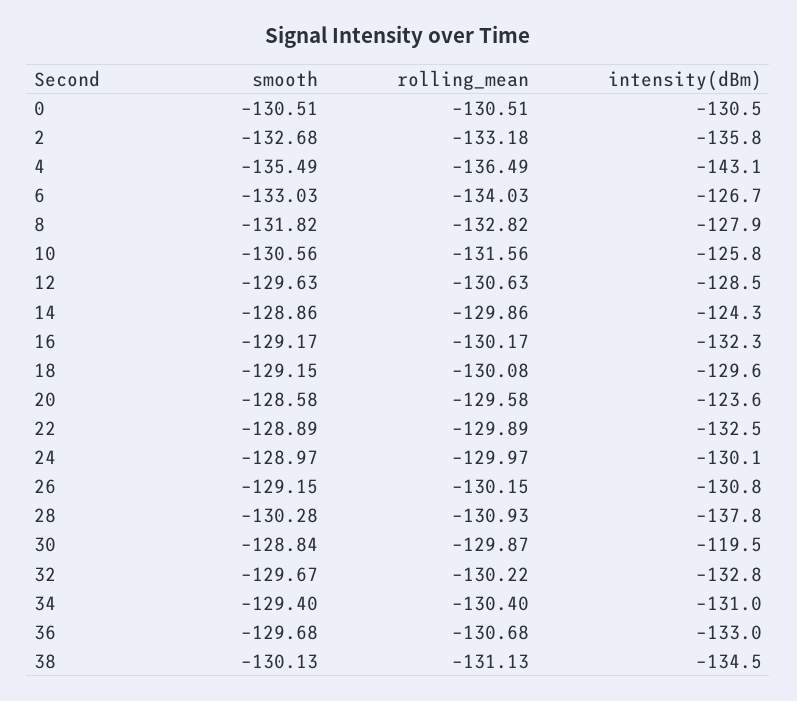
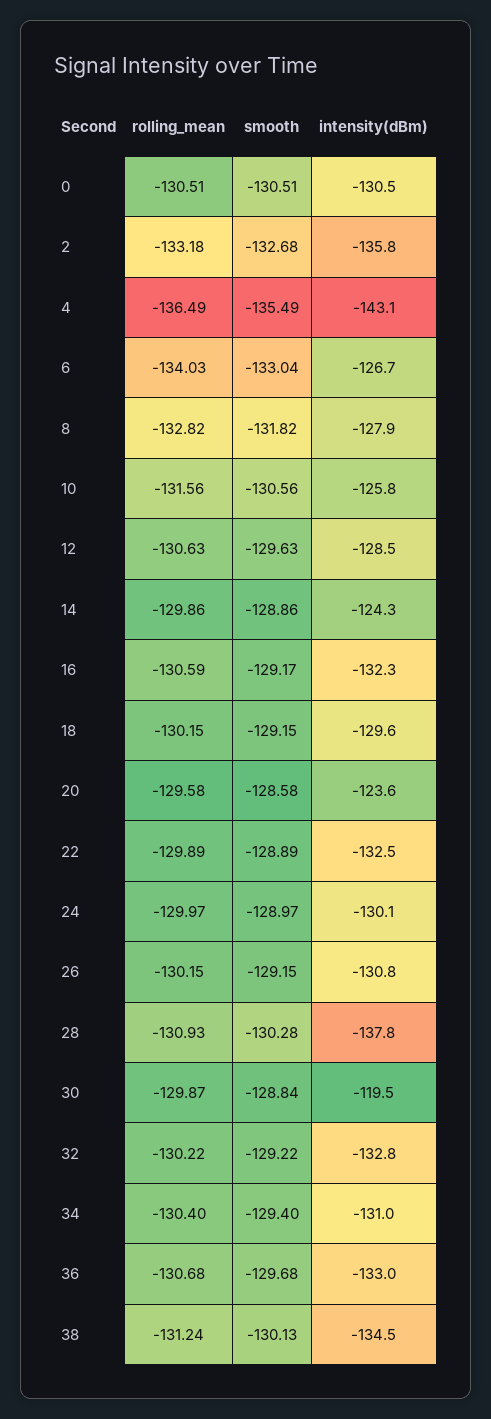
  {
    "smooth": {
      "0": -130.51,
      "2": -132.68,
      "4": -135.49,
-     "6": -133.03,
+     "6": -133.04,
      "8": -131.82,
      "10": -130.56,
      "12": -129.63,
      "14": -128.86,
      "16": -129.17,
      "18": -129.15,
      "20": -128.58,
      "22": -128.89,
      "24": -128.97,
      "26": -129.15,
      "28": -130.28,
      "30": -128.84,
-     "32": -129.67,
+     "32": -129.22,
      "34": -129.4,
      "36": -129.68,
      "38": -130.13
    },
    "rolling_mean": {
      "0": -130.51,
      "2": -133.18,
      "4": -136.49,
      "6": -134.03,
      "8": -132.82,
      "10": -131.56,
      "12": -130.63,
      "14": -129.86,
-     "16": -130.17,
+     "16": -130.59,
-     "18": -130.08,
+     "18": -130.15,
      "20": -129.58,
      "22": -129.89,
      "24": -129.97,
      "26": -130.15,
      "28": -130.93,
      "30": -129.87,
      "32": -130.22,
      "34": -130.4,
      "36": -130.68,
-     "38": -131.13
+     "38": -131.24
    },
    "intensity(dBm)": {
      "0": -130.5,
      "2": -135.8,
      "4": -143.1,
      "6": -126.7,
      "8": -127.9,
      "10": -125.8,
      "12": -128.5,
      "14": -124.3,
      "16": -132.3,
      "18": -129.6,
      "20": -123.6,
      "22": -132.5,
      "24": -130.1,
      "26": -130.8,
      "28": -137.8,
      "30": -119.5,
      "32": -132.8,
      "34": -131,
      "36": -133,
      "38": -134.5
    }
  }

